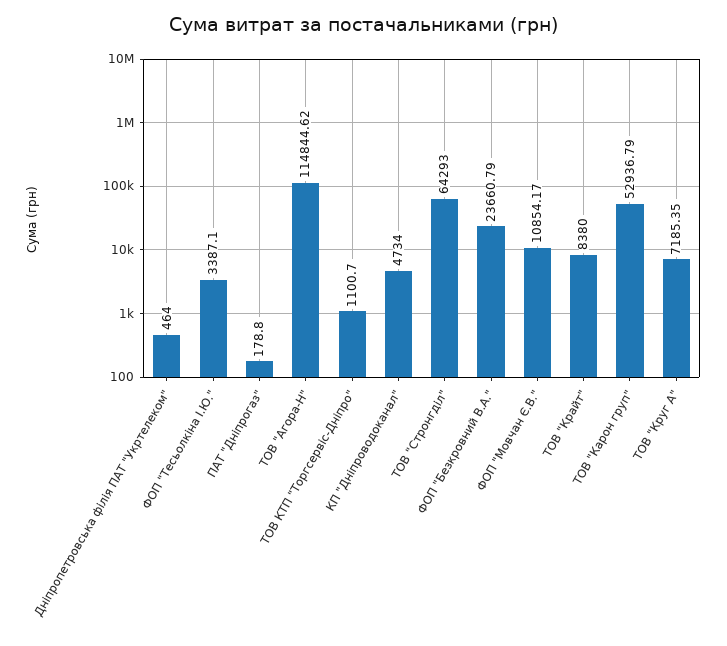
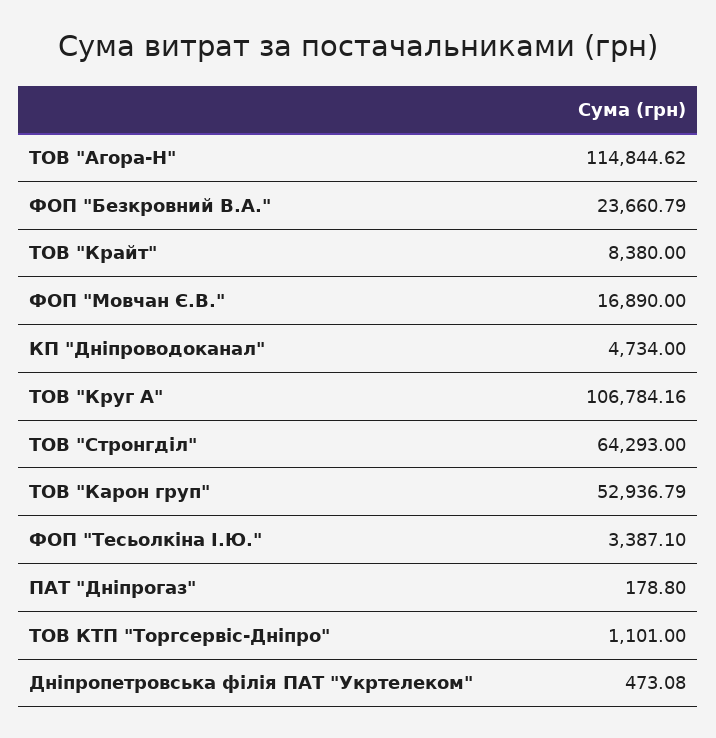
  {
-   "Дніпропетровська філія ПАТ \"Укртелеком\"": 464,
+   "Дніпропетровська філія ПАТ \"Укртелеком\"": 473.08,
    "ФОП \"Тесьолкіна І.Ю.\"": 3387.1,
    "ПАТ \"Дніпрогаз\"": 178.8,
    "ТОВ \"Агора-Н\"": 114844.62,
-   "ТОВ КТП \"Торгсервіс-Дніпро\"": 1100.7,
+   "ТОВ КТП \"Торгсервіс-Дніпро\"": 1101,
    "КП \"Дніпроводоканал\"": 4734,
    "ТОВ \"Стронгділ\"": 64293,
    "ФОП \"Безкровний В.А.\"": 23660.79,
-   "ФОП \"Мовчан Є.В.\"": 10854.17,
+   "ФОП \"Мовчан Є.В.\"": 16890,
    "ТОВ \"Крайт\"": 8380,
    "ТОВ \"Карон груп\"": 52936.79,
-   "ТОВ \"Круг А\"": 7185.35
+   "ТОВ \"Круг А\"": 106784.16
  }

